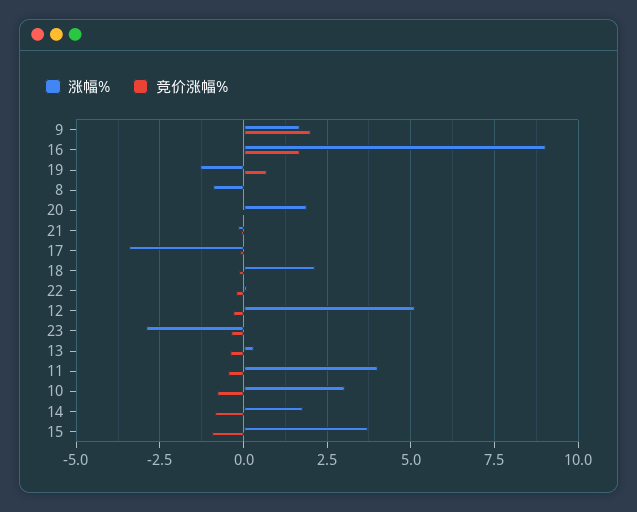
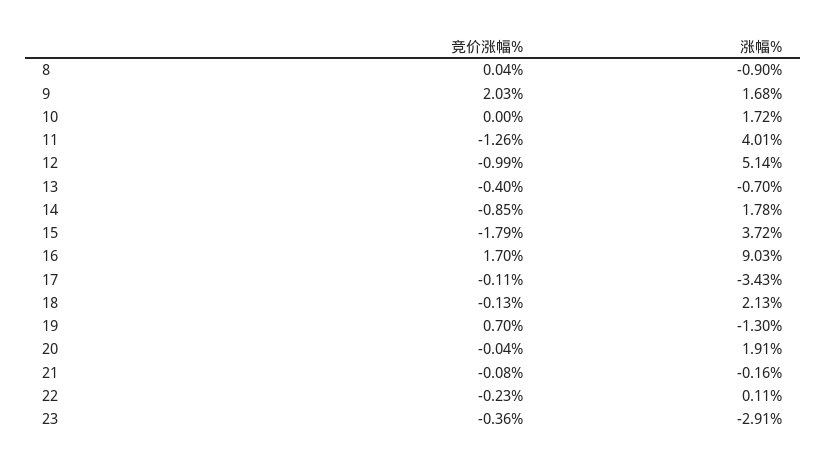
  {
    "涨幅%": {
      "9": 1.68,
      "16": 9.03,
      "19": -1.3,
      "8": -0.9,
      "20": 1.91,
      "21": -0.16,
      "17": -3.43,
      "18": 2.13,
      "22": 0.11,
      "12": 5.14,
      "23": -2.91,
-     "13": 0.25,
+     "13": -0.7,
      "11": 4.01,
-     "10": 3,
+     "10": 1.72,
      "14": 1.78,
      "15": 3.72
    },
    "竞价涨幅%": {
      "9": 2.03,
      "16": 1.7,
      "19": 0.7,
      "8": 0.04,
      "20": -0.04,
      "21": -0.08,
      "17": -0.11,
      "18": -0.13,
      "22": -0.23,
-     "12": -0.25,
+     "12": -0.99,
      "23": -0.36,
      "13": -0.4,
-     "11": -0.5,
+     "11": -1.26,
-     "10": -0.75,
+     "10": 0,
      "14": -0.85,
-     "15": -1
+     "15": -1.79
    }
  }

